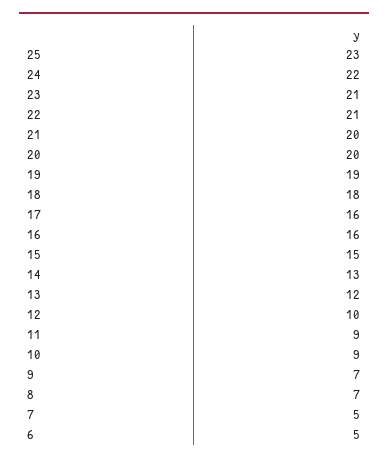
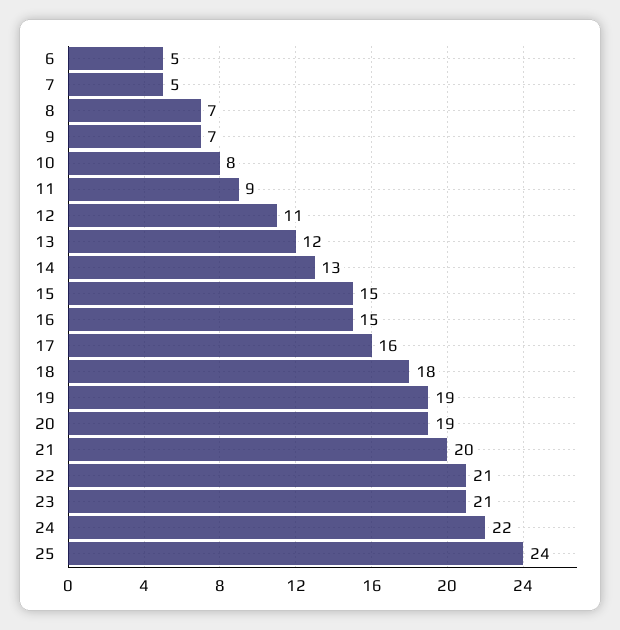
  {
-   "25": 23,
+   "25": 24,
    "24": 22,
    "23": 21,
    "22": 21,
    "21": 20,
-   "20": 20,
+   "20": 19,
    "19": 19,
    "18": 18,
    "17": 16,
-   "16": 16,
+   "16": 15,
    "15": 15,
    "14": 13,
    "13": 12,
-   "12": 10,
+   "12": 11,
    "11": 9,
-   "10": 9,
+   "10": 8,
    "9": 7,
    "8": 7,
    "7": 5,
    "6": 5
  }

